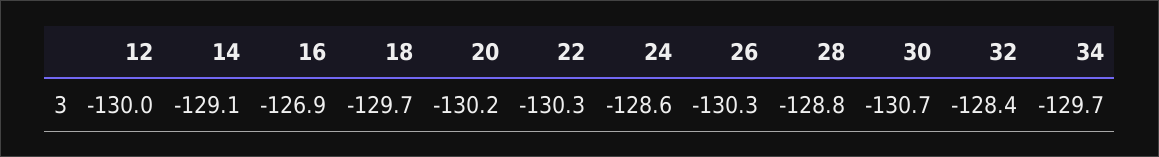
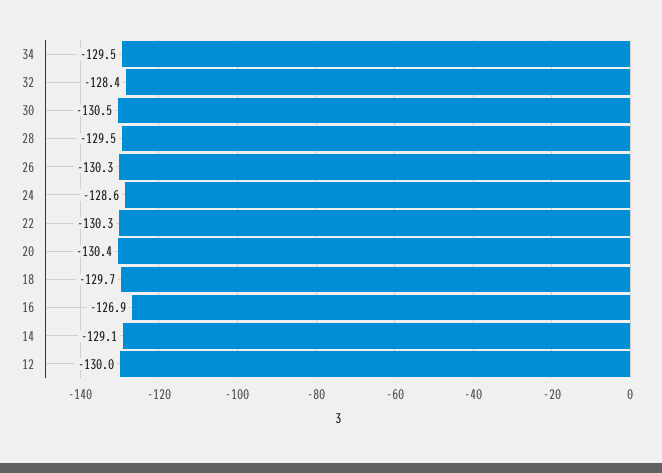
  {
    "12": -130,
    "14": -129.1,
    "16": -126.9,
    "18": -129.7,
-   "20": -130.2,
+   "20": -130.4,
    "22": -130.3,
    "24": -128.6,
    "26": -130.3,
-   "28": -128.8,
+   "28": -129.5,
-   "30": -130.7,
+   "30": -130.5,
    "32": -128.4,
-   "34": -129.7
+   "34": -129.5
  }

